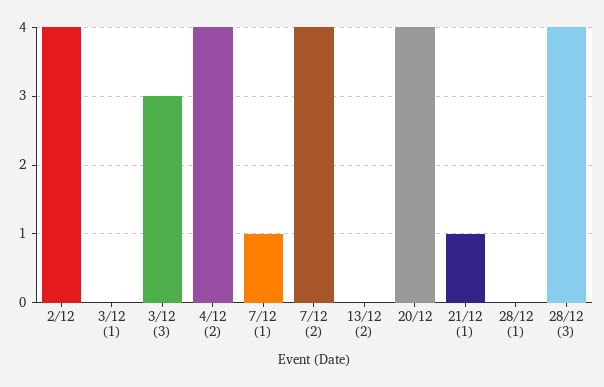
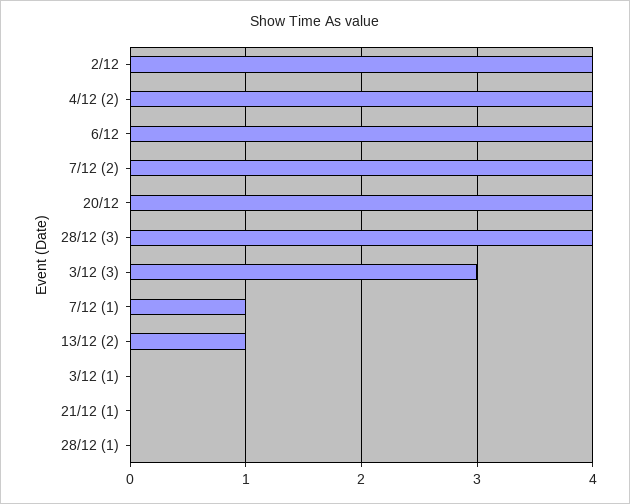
  {
    "2/12": 4,
    "3/12 (1)": 0,
    "3/12 (3)": 3,
    "4/12 (2)": 4,
    "7/12 (1)": 1,
    "7/12 (2)": 4,
-   "13/12 (2)": 0,
+   "13/12 (2)": 1,
    "20/12": 4,
-   "21/12 (1)": 1,
+   "21/12 (1)": 0,
    "28/12 (1)": 0,
-   "28/12 (3)": 4
+   "28/12 (3)": 4,
+   "6/12": 4
  }

